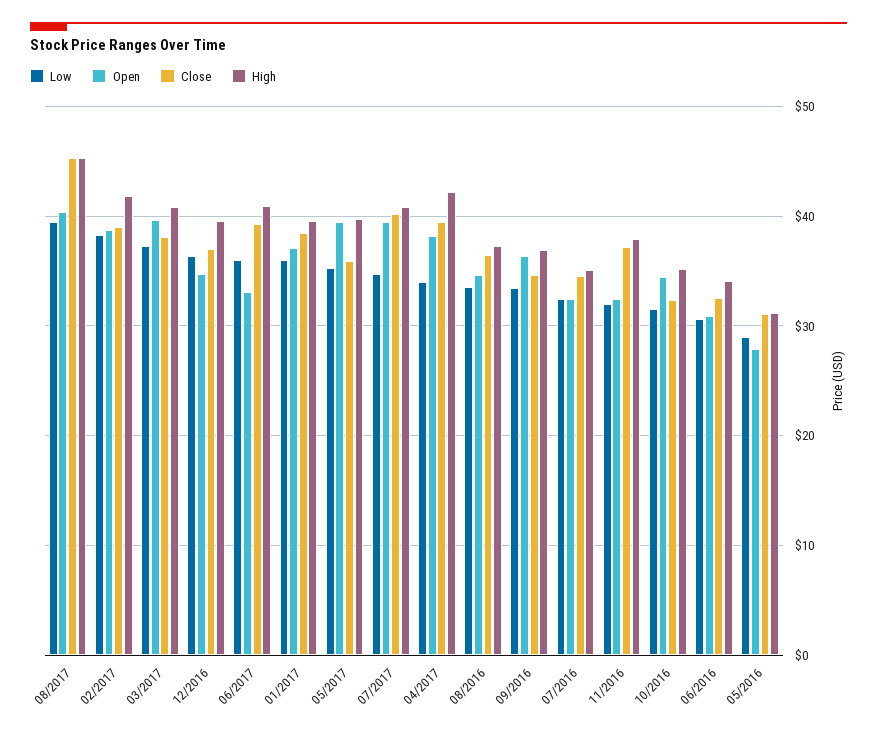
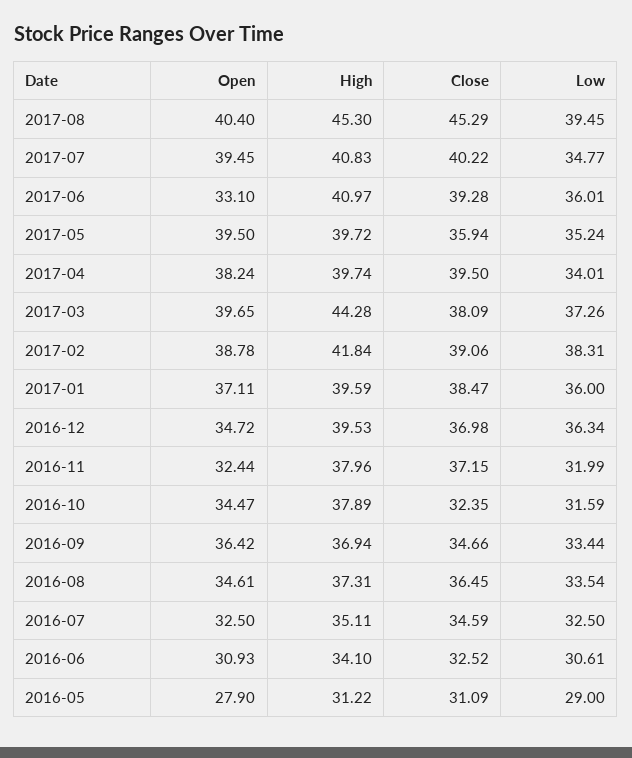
  {
    "Low": {
      "08/2017": 39.45,
      "02/2017": 38.31,
      "03/2017": 37.26,
      "12/2016": 36.34,
      "06/2017": 36.01,
      "01/2017": 36,
      "05/2017": 35.24,
      "07/2017": 34.77,
      "04/2017": 34.01,
      "08/2016": 33.54,
      "09/2016": 33.44,
      "07/2016": 32.5,
      "11/2016": 31.99,
      "10/2016": 31.59,
      "06/2016": 30.61,
      "05/2016": 29
    },
    "Open": {
      "08/2017": 40.4,
      "02/2017": 38.78,
      "03/2017": 39.65,
      "12/2016": 34.72,
      "06/2017": 33.1,
      "01/2017": 37.11,
      "05/2017": 39.5,
      "07/2017": 39.45,
      "04/2017": 38.24,
      "08/2016": 34.61,
      "09/2016": 36.42,
      "07/2016": 32.5,
      "11/2016": 32.44,
      "10/2016": 34.47,
      "06/2016": 30.93,
      "05/2016": 27.9
    },
    "Close": {
      "08/2017": 45.29,
      "02/2017": 39.06,
      "03/2017": 38.09,
      "12/2016": 36.98,
      "06/2017": 39.28,
      "01/2017": 38.47,
      "05/2017": 35.94,
      "07/2017": 40.22,
      "04/2017": 39.5,
      "08/2016": 36.45,
      "09/2016": 34.66,
      "07/2016": 34.59,
      "11/2016": 37.15,
      "10/2016": 32.35,
      "06/2016": 32.52,
      "05/2016": 31.09
    },
    "High": {
      "08/2017": 45.3,
      "02/2017": 41.84,
-     "03/2017": 41,
+     "03/2017": 44.28,
      "12/2016": 39.53,
      "06/2017": 40.97,
      "01/2017": 39.59,
      "05/2017": 39.72,
      "07/2017": 40.83,
-     "04/2017": 42,
+     "04/2017": 39.74,
      "08/2016": 37.31,
      "09/2016": 36.94,
      "07/2016": 35.11,
      "11/2016": 37.96,
-     "10/2016": 35,
+     "10/2016": 37.89,
      "06/2016": 34.1,
      "05/2016": 31.22
    }
  }

